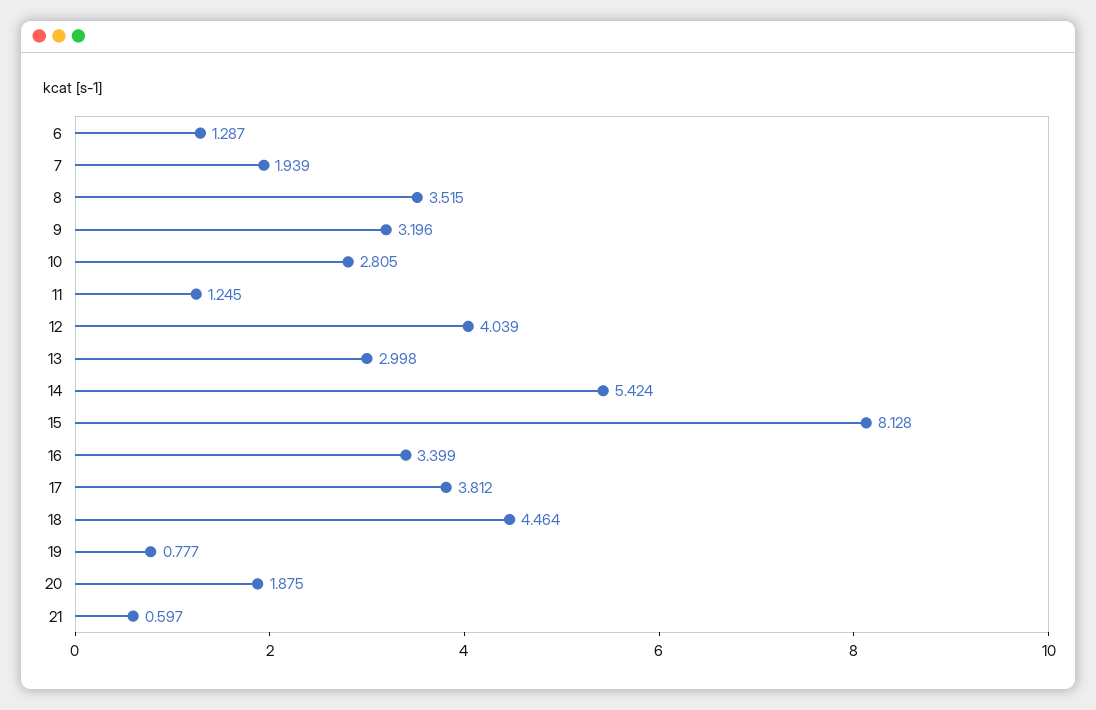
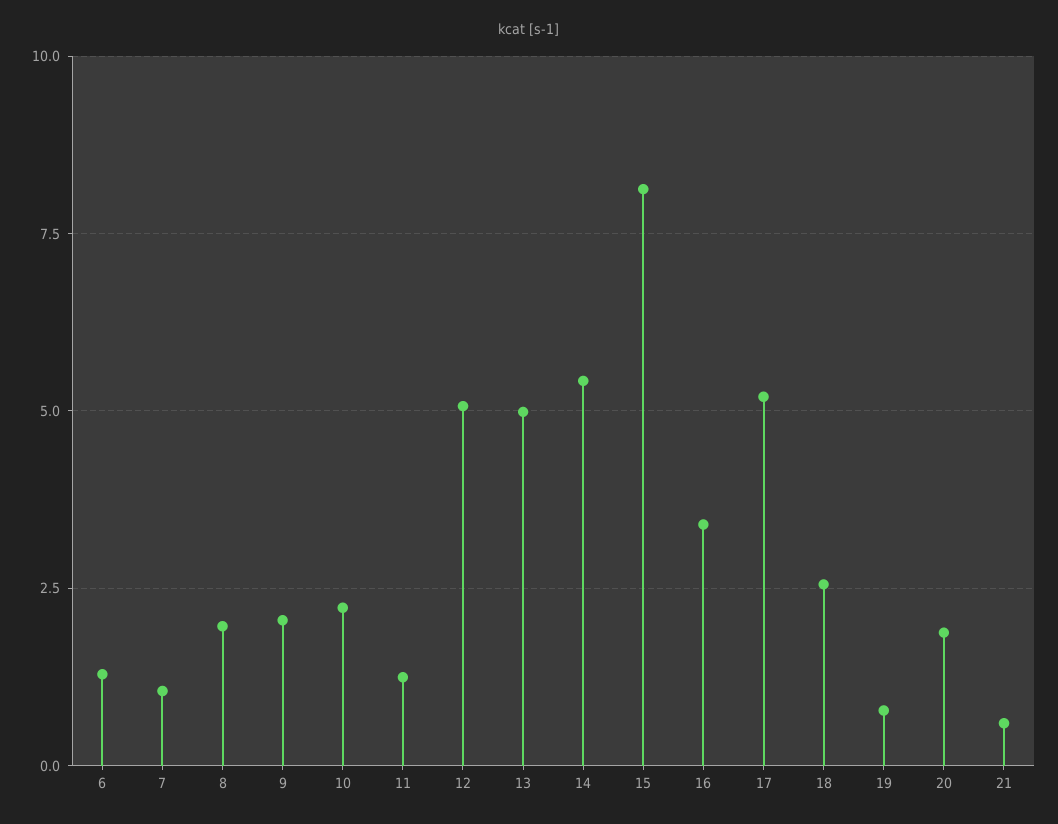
  {
    "6": 1.287,
-   "7": 1.939,
+   "7": 1,
-   "8": 3.515,
+   "8": 2,
-   "9": 3.196,
+   "9": 2,
-   "10": 2.805,
+   "10": 2.25,
    "11": 1.245,
-   "12": 4.039,
+   "12": 5,
-   "13": 2.998,
+   "13": 5,
    "14": 5.424,
    "15": 8.128,
    "16": 3.399,
-   "17": 3.812,
+   "17": 5.25,
-   "18": 4.464,
+   "18": 2.5,
    "19": 0.777,
    "20": 1.875,
    "21": 0.597
  }

